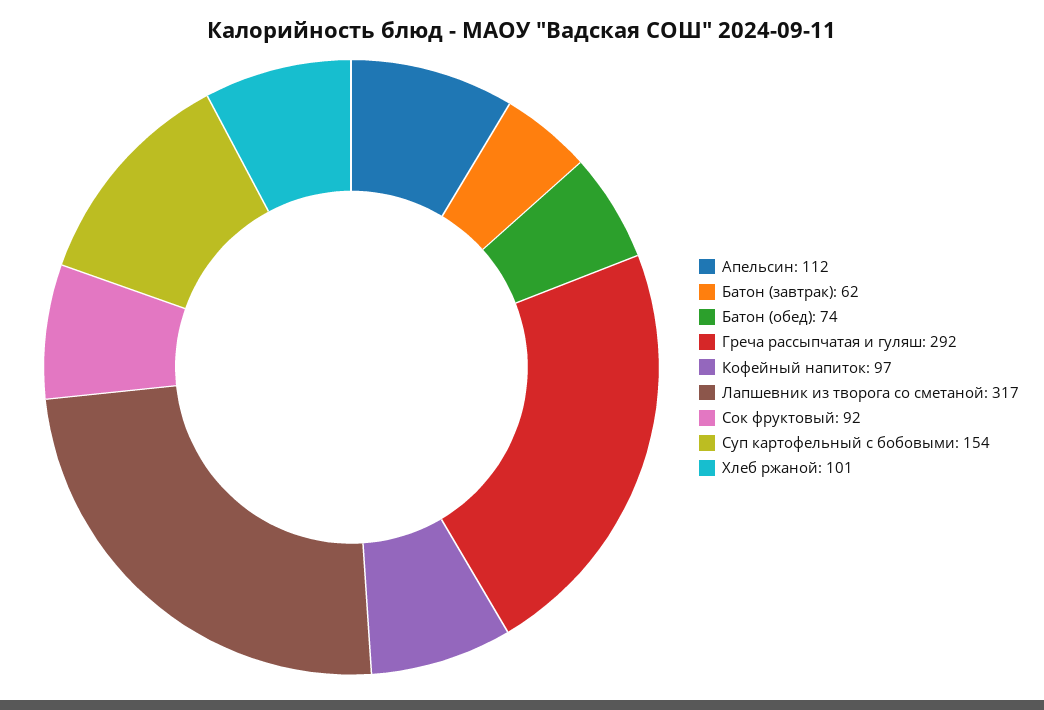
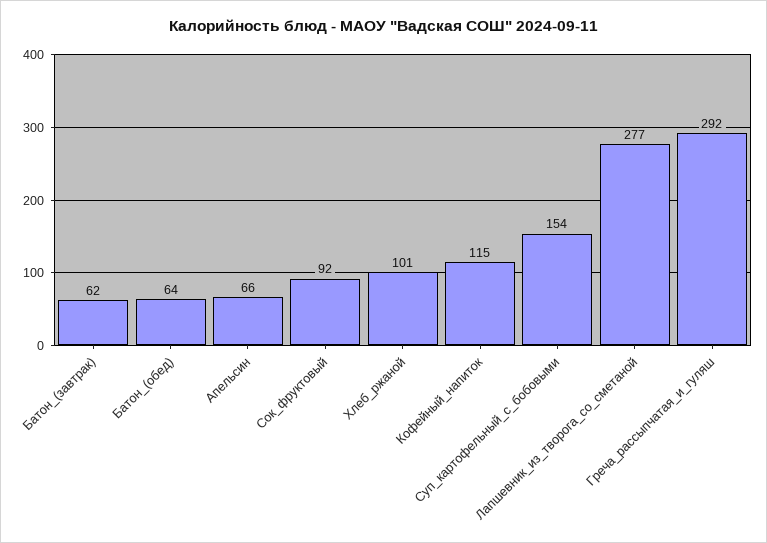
  {
-   "Апельсин": 112,
+   "Апельсин": 66,
    "Батон (завтрак)": 62,
-   "Батон (обед)": 74,
+   "Батон (обед)": 64,
    "Греча рассыпчатая и гуляш": 292,
-   "Кофейный напиток": 97,
+   "Кофейный напиток": 115,
-   "Лапшевник из творога со сметаной": 317,
+   "Лапшевник из творога со сметаной": 277,
    "Сок фруктовый": 92,
    "Суп картофельный с бобовыми": 154,
    "Хлеб ржаной": 101
  }

